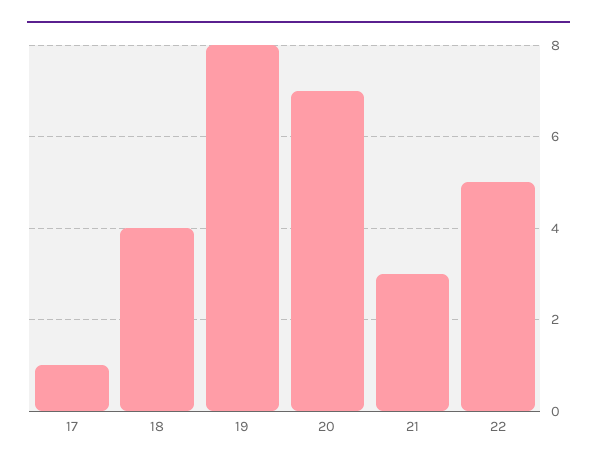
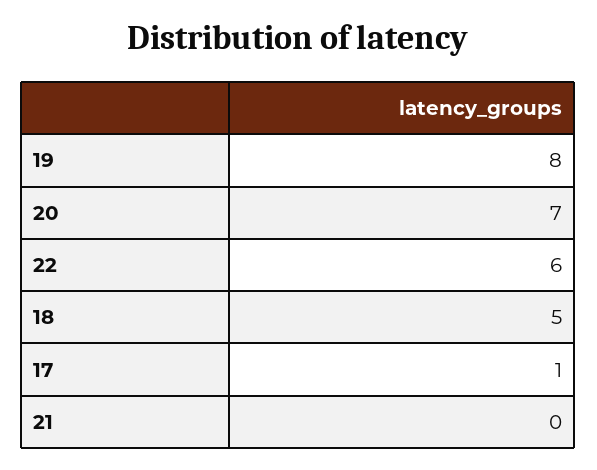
  {
    "17": 1,
-   "18": 4,
+   "18": 5,
    "19": 8,
    "20": 7,
-   "21": 3,
+   "21": 0,
-   "22": 5
+   "22": 6
  }

